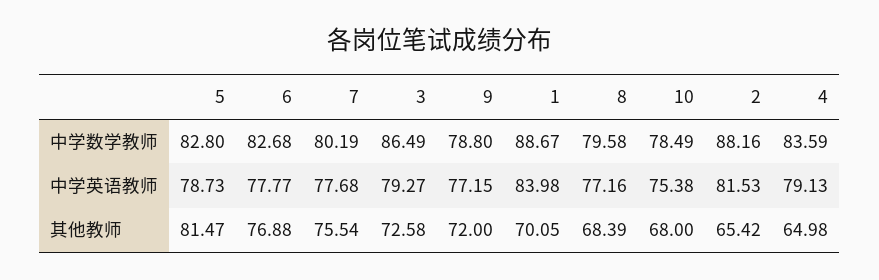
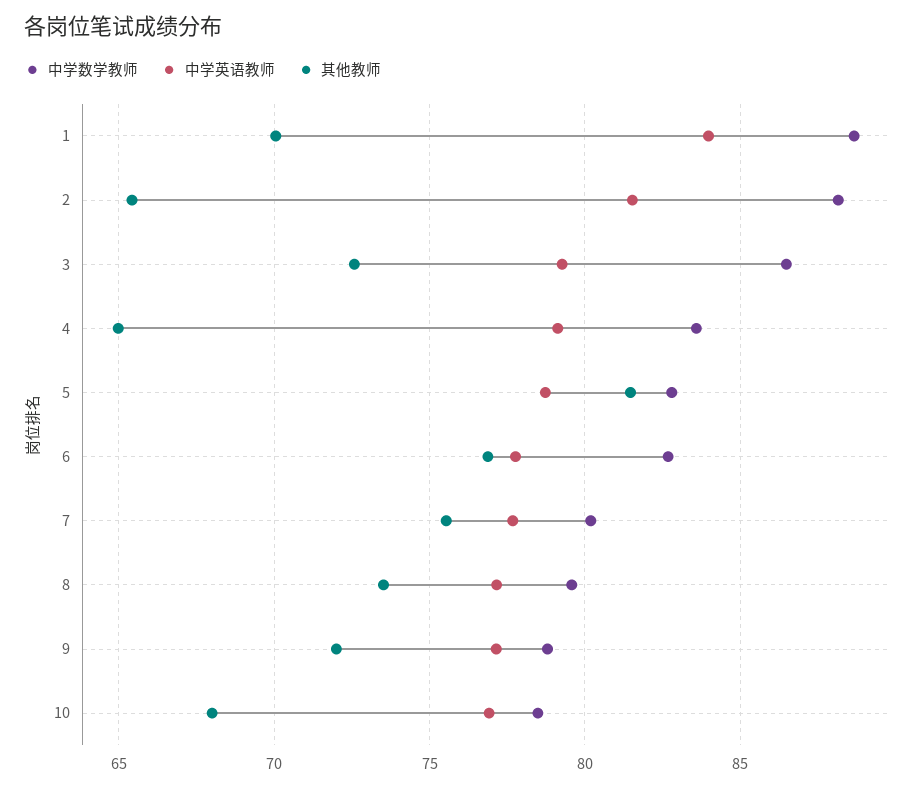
  {
    "中学数学教师": {
      "5": 82.8,
      "6": 82.68,
      "7": 80.19,
      "3": 86.49,
      "9": 78.8,
      "1": 88.67,
      "8": 79.58,
      "10": 78.49,
      "2": 88.16,
      "4": 83.59
    },
    "中学英语教师": {
      "5": 78.73,
      "6": 77.77,
      "7": 77.68,
      "3": 79.27,
      "9": 77.15,
      "1": 83.98,
      "8": 77.16,
-     "10": 75.38,
+     "10": 77,
      "2": 81.53,
      "4": 79.13
    },
    "其他教师": {
      "5": 81.47,
      "6": 76.88,
      "7": 75.54,
      "3": 72.58,
      "9": 72,
      "1": 70.05,
-     "8": 68.39,
+     "8": 73.5,
      "10": 68,
      "2": 65.42,
      "4": 64.98
    }
  }

